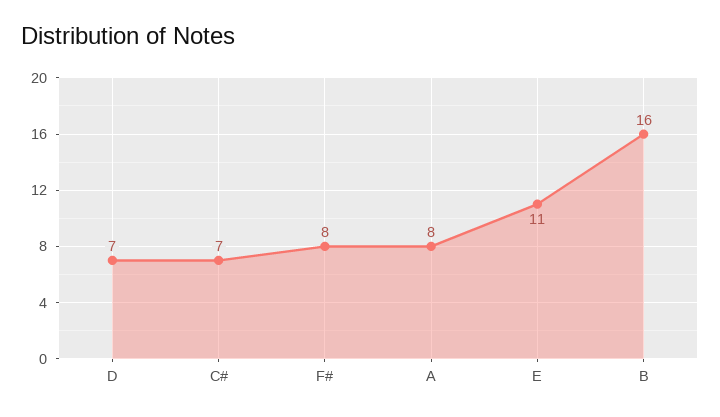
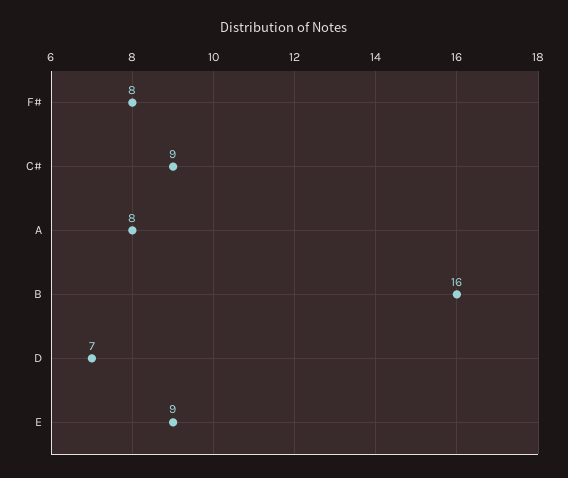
  {
    "D": 7,
-   "C#": 7,
+   "C#": 9,
    "F#": 8,
    "A": 8,
-   "E": 11,
+   "E": 9,
    "B": 16
  }

